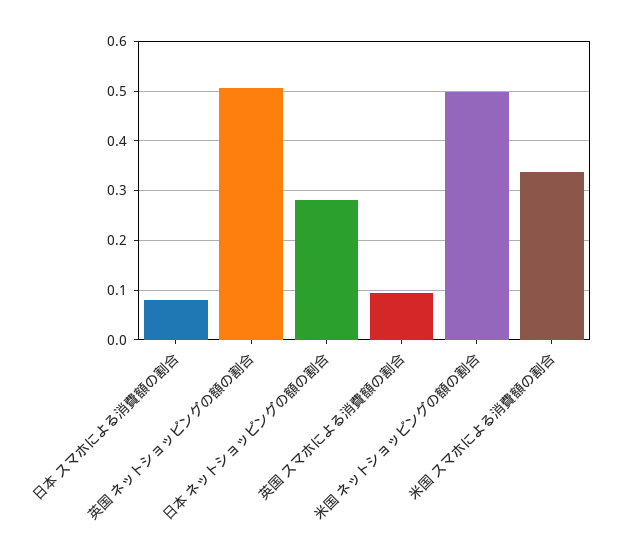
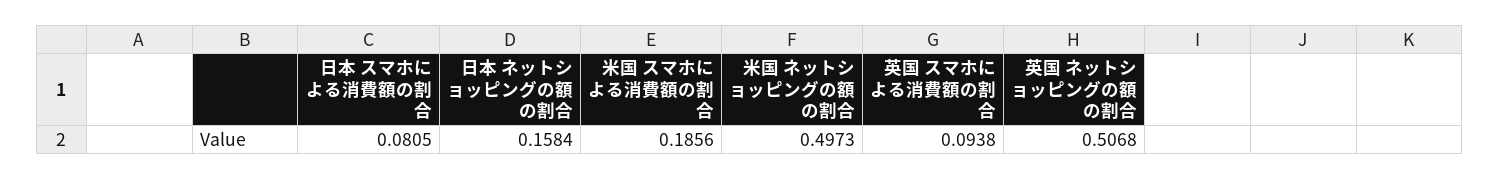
  {
    "日本 スマホによる消費額の割合": 0.0805,
    "英国 ネットショッピングの額の割合": 0.5068,
-   "日本 ネットショッピングの額の割合": 0.28,
+   "日本 ネットショッピングの額の割合": 0.1584,
    "英国 スマホによる消費額の割合": 0.0938,
    "米国 ネットショッピングの額の割合": 0.4973,
-   "米国 スマホによる消費額の割合": 0.34
+   "米国 スマホによる消費額の割合": 0.1856
  }

